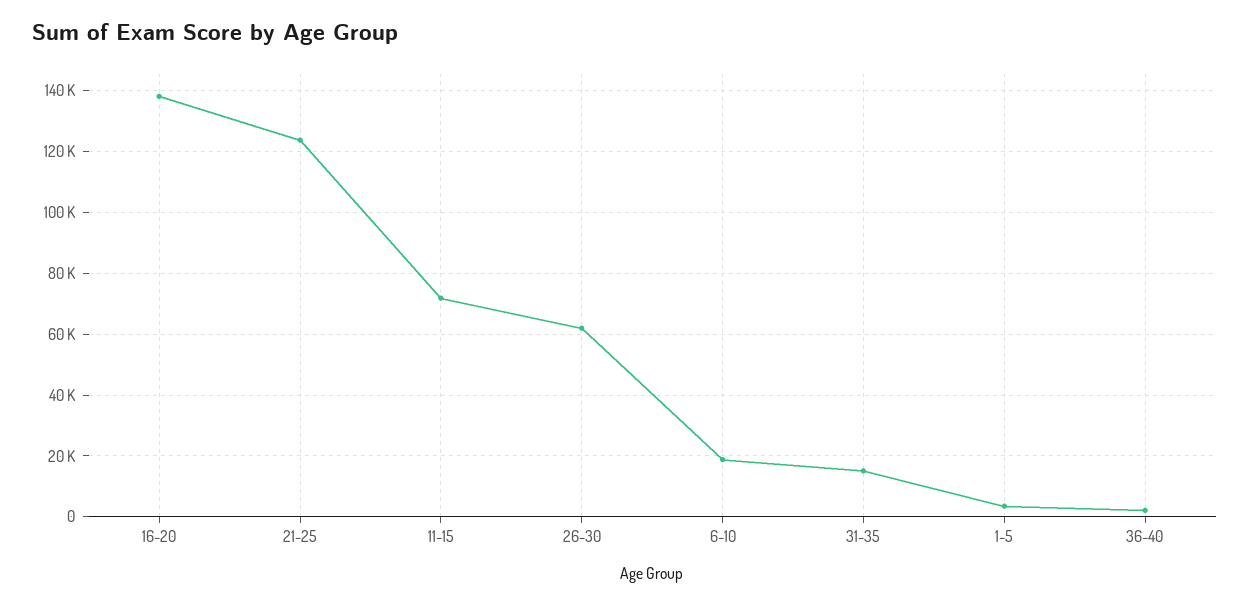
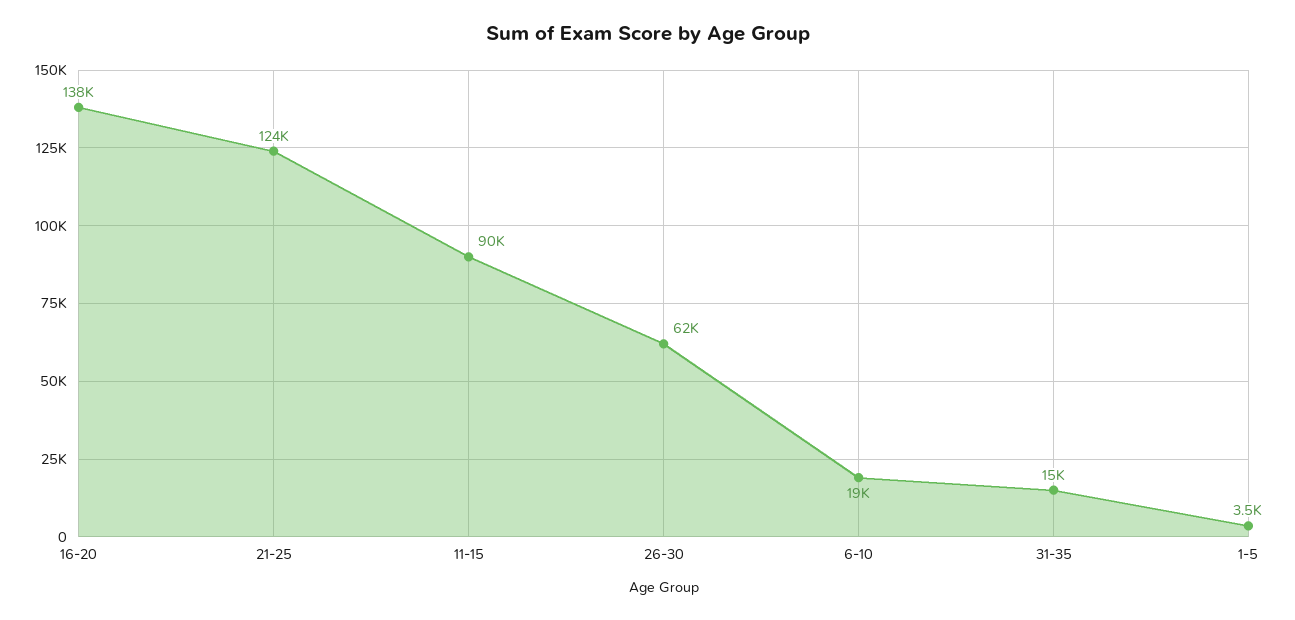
  {
    "16-20": 138000,
    "21-25": 124000,
-   "11-15": 72000,
+   "11-15": 90000,
    "26-30": 62000,
    "6-10": 19000,
    "31-35": 15000,
-   "1-5": 3500,
+   "1-5": 3500
-   "36-40": 2000
  }

